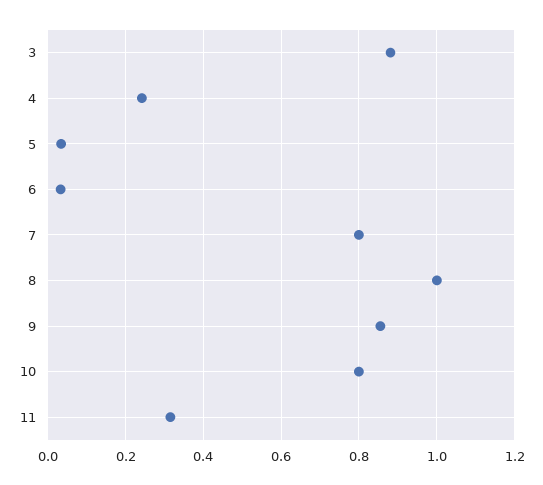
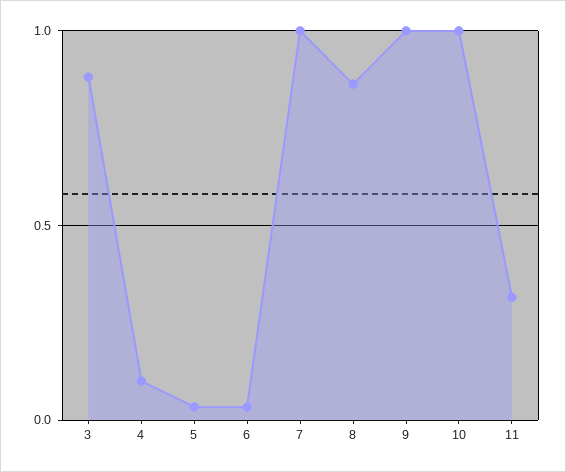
  {
    "3": 0.88,
-   "4": 0.24,
+   "4": 0.1,
    "5": 0.04,
    "6": 0.04,
-   "7": 0.8,
+   "7": 1,
-   "8": 1,
+   "8": 0.85,
-   "9": 0.86,
+   "9": 1,
-   "10": 0.8,
+   "10": 1,
    "11": 0.32
  }

